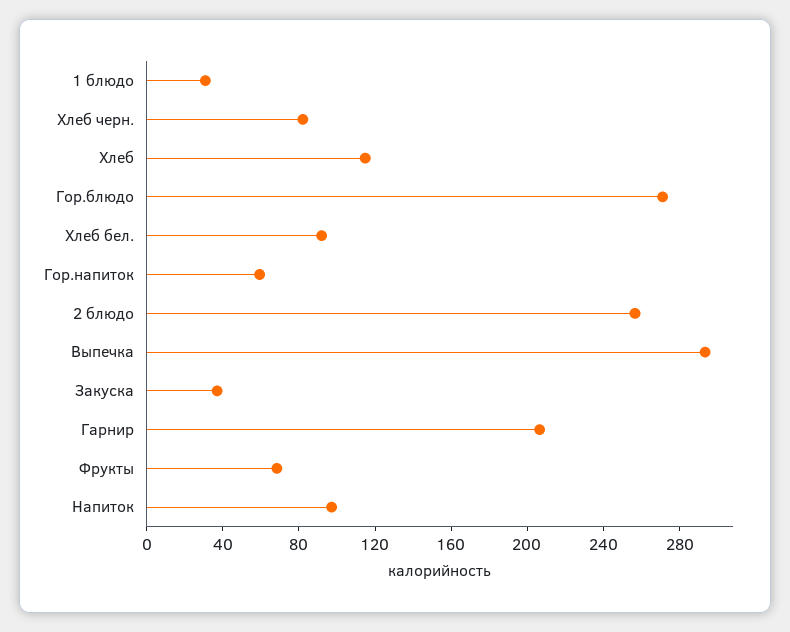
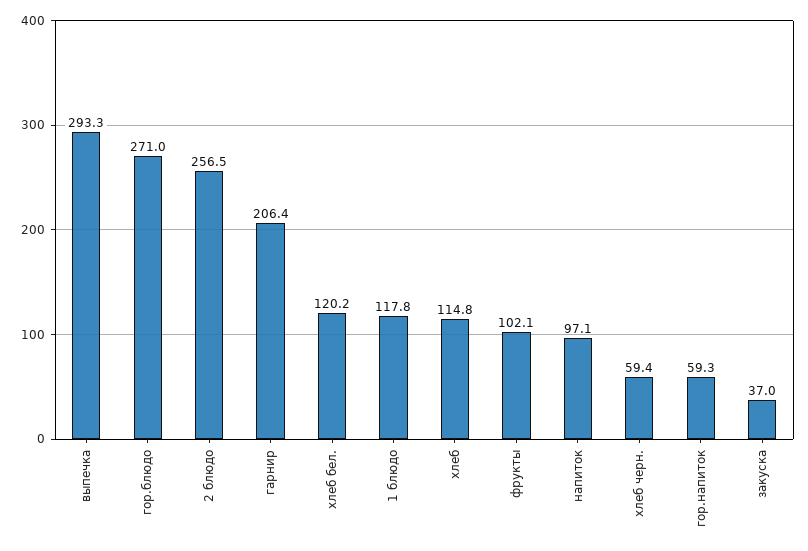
  {
-   "1 блюдо": 30,
+   "1 блюдо": 117.8,
-   "Хлеб черн.": 80,
+   "Хлеб черн.": 59.4,
    "Хлеб": 114.8,
    "Гор.блюдо": 271,
-   "Хлеб бел.": 90,
+   "Хлеб бел.": 120.2,
    "Гор.напиток": 59.3,
    "2 блюдо": 256.5,
    "Выпечка": 293.3,
    "Закуска": 37,
    "Гарнир": 206.4,
-   "Фрукты": 70,
+   "Фрукты": 102.1,
    "Напиток": 97.1
  }

